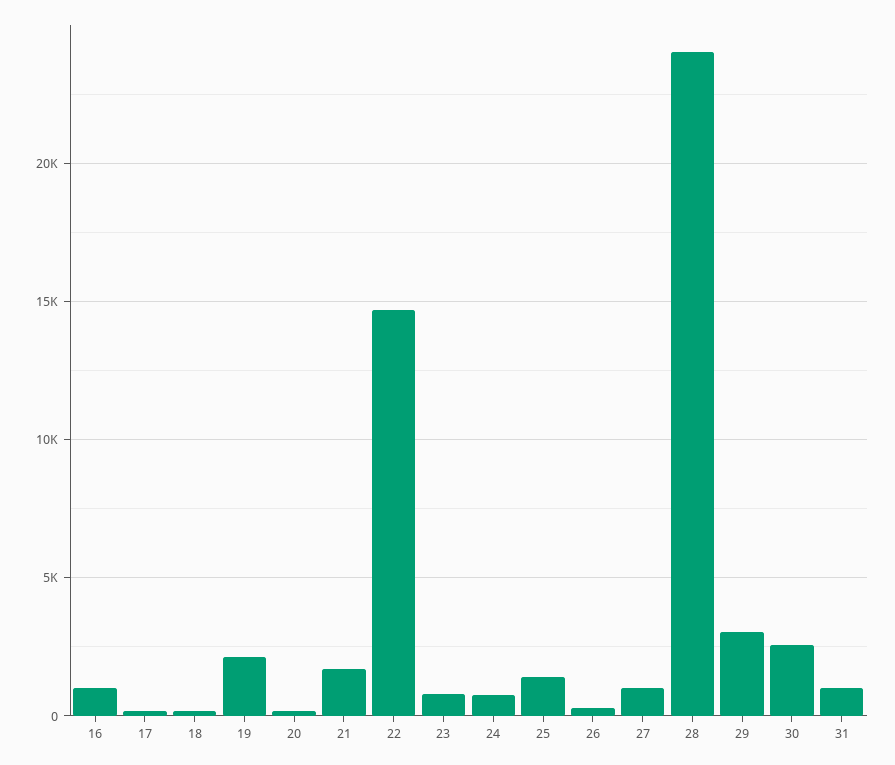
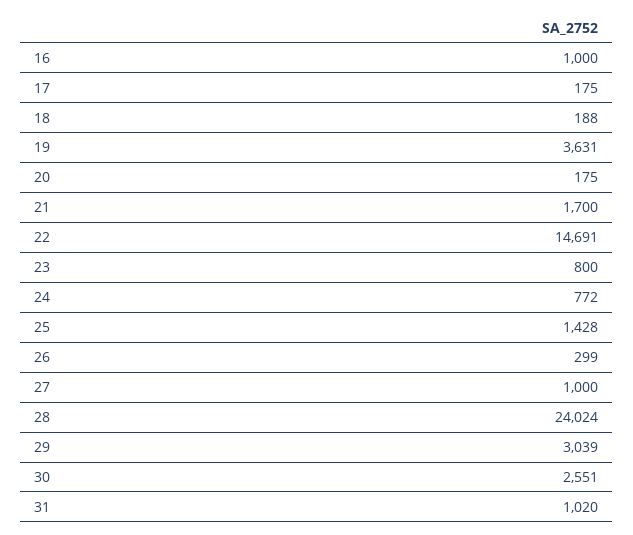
  {
    "16": 1000,
    "17": 175,
    "18": 188,
-   "19": 2000,
+   "19": 3631,
    "20": 175,
    "21": 1700,
    "22": 14691,
    "23": 800,
    "24": 772,
    "25": 1428,
    "26": 299,
    "27": 1000,
    "28": 24024,
    "29": 3039,
    "30": 2551,
    "31": 1020
  }

